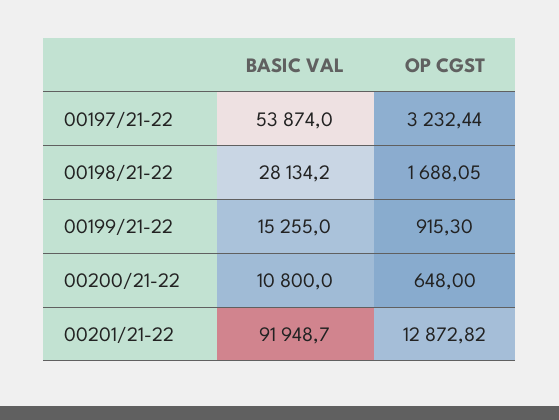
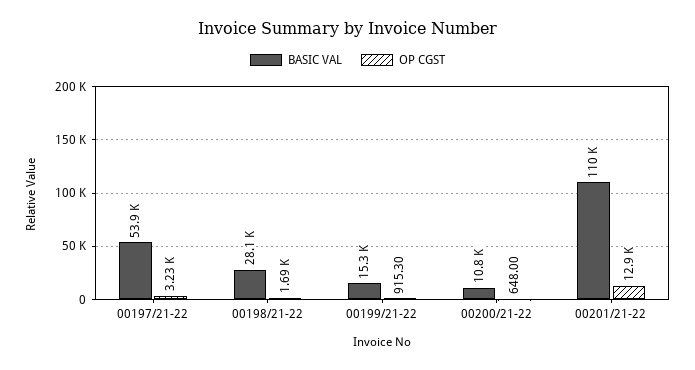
  {
    "BASIC VAL": {
      "00197/21-22": 53874,
      "00198/21-22": 28134.2,
      "00199/21-22": 15255,
      "00200/21-22": 10800,
-     "00201/21-22": 91948.7
+     "00201/21-22": 110000
    },
    "OP CGST": {
      "00197/21-22": 3232.44,
      "00198/21-22": 1688.05,
      "00199/21-22": 915.3,
      "00200/21-22": 648,
      "00201/21-22": 12872.82
    }
  }

